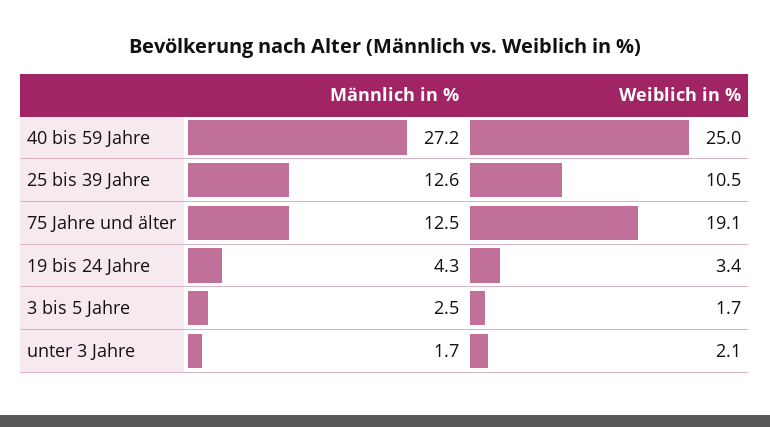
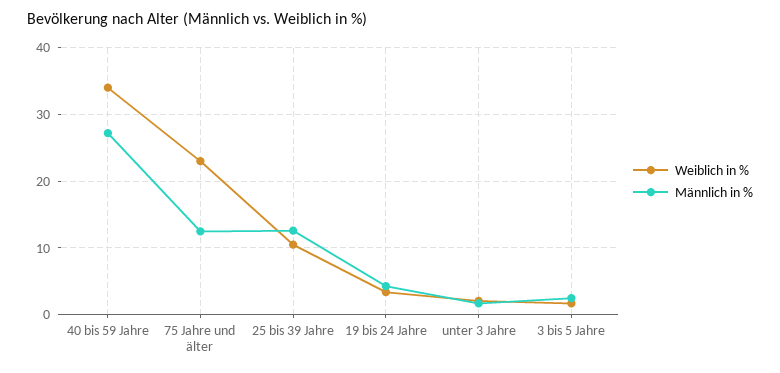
  {
    "Männlich in %": {
      "40 bis 59 Jahre": 27.2,
      "25 bis 39 Jahre": 12.6,
      "75 Jahre und älter": 12.5,
      "19 bis 24 Jahre": 4.3,
      "3 bis 5 Jahre": 2.5,
      "unter 3 Jahre": 1.7
    },
    "Weiblich in %": {
-     "40 bis 59 Jahre": 25,
+     "40 bis 59 Jahre": 34,
      "25 bis 39 Jahre": 10.5,
-     "75 Jahre und älter": 19.1,
+     "75 Jahre und älter": 23,
      "19 bis 24 Jahre": 3.4,
      "3 bis 5 Jahre": 1.7,
      "unter 3 Jahre": 2.1
    }
  }

